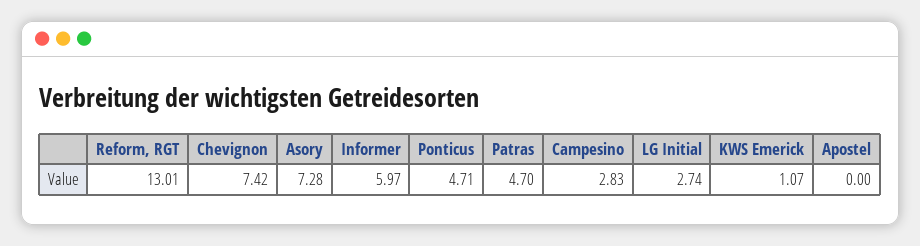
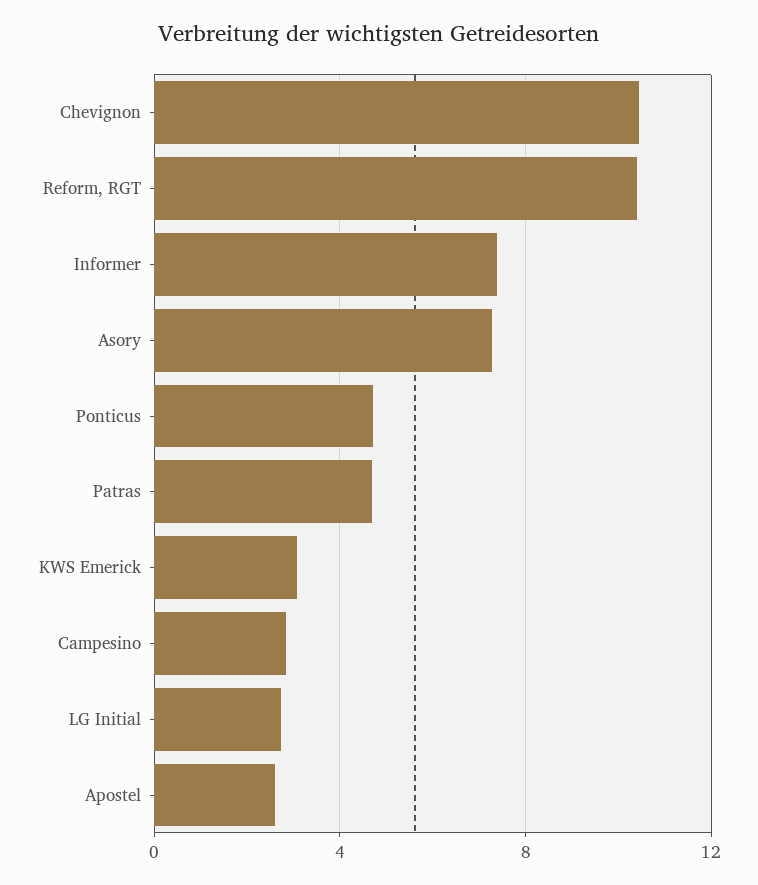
  {
-   "Reform, RGT": 13.01,
+   "Reform, RGT": 10.5,
-   "Chevignon": 7.42,
+   "Chevignon": 10.5,
    "Asory": 7.28,
-   "Informer": 5.97,
+   "Informer": 7.5,
    "Ponticus": 4.71,
    "Patras": 4.7,
    "Campesino": 2.83,
    "LG Initial": 2.74,
-   "KWS Emerick": 1.07,
+   "KWS Emerick": 3,
-   "Apostel": 0
+   "Apostel": 2.5
  }

